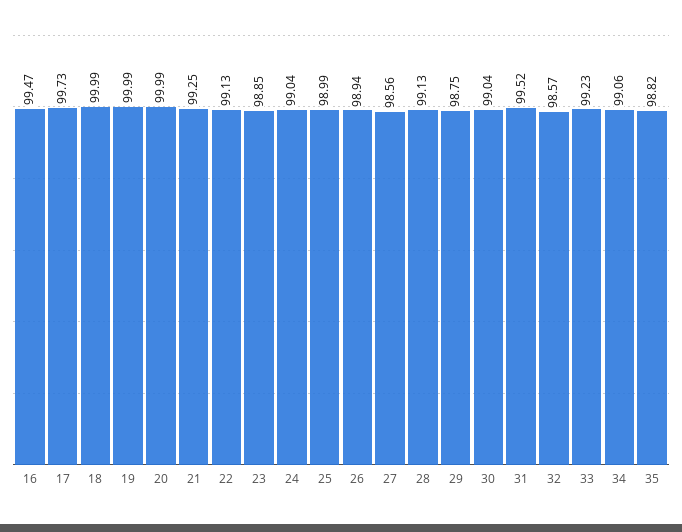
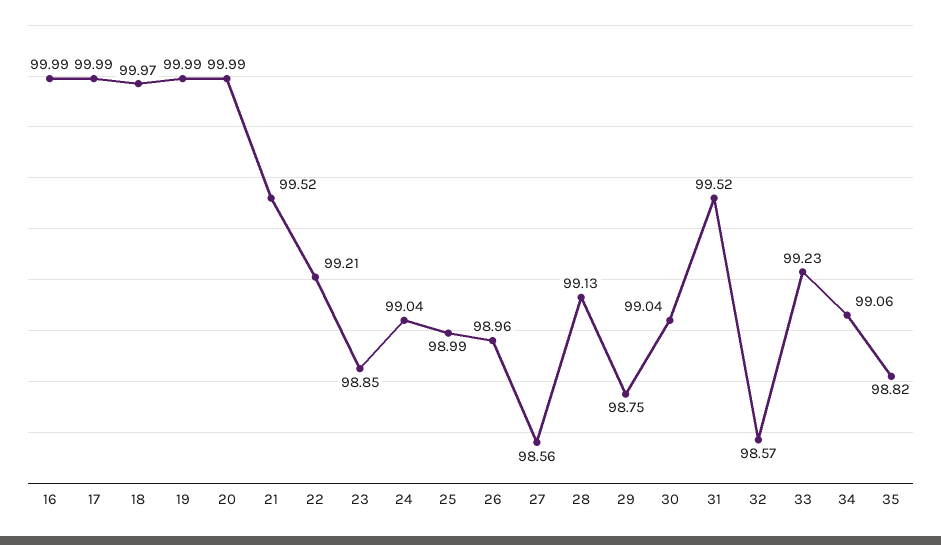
  {
-   "16": 99.47,
+   "16": 99.99,
-   "17": 99.73,
+   "17": 99.99,
-   "18": 99.99,
+   "18": 99.97,
    "19": 99.99,
    "20": 99.99,
-   "21": 99.25,
+   "21": 99.52,
-   "22": 99.13,
+   "22": 99.21,
    "23": 98.85,
    "24": 99.04,
    "25": 98.99,
-   "26": 98.94,
+   "26": 98.96,
    "27": 98.56,
    "28": 99.13,
    "29": 98.75,
    "30": 99.04,
    "31": 99.52,
    "32": 98.57,
    "33": 99.23,
    "34": 99.06,
    "35": 98.82
  }

